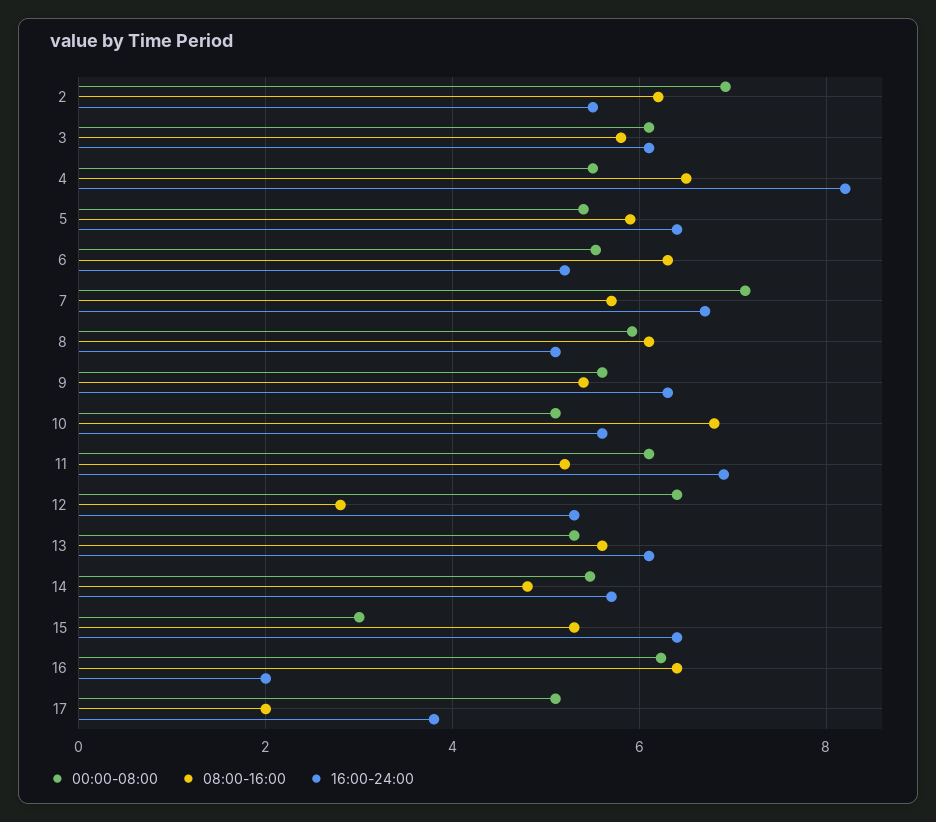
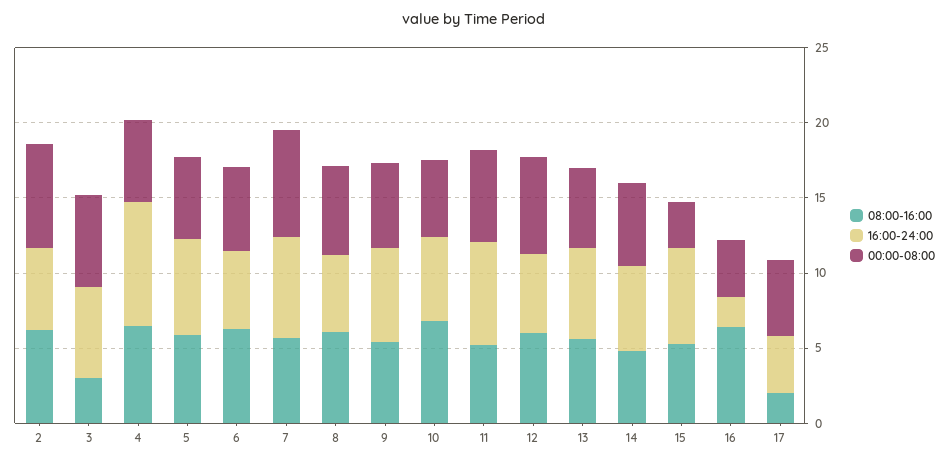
  {
    "00:00-08:00": {
      "2": 7,
      "3": 6.2,
      "4": 5.6,
      "5": 5.4,
      "6": 5.6,
      "7": 7.2,
      "8": 6,
      "9": 5.6,
      "10": 5.2,
      "11": 6.2,
      "12": 6.4,
      "13": 5.4,
      "14": 5.4,
      "15": 3,
-     "16": 6.2,
+     "16": 4,
      "17": 5.2
    },
    "08:00-16:00": {
      "2": 6.2,
-     "3": 5.8,
+     "3": 3,
      "4": 6.6,
      "5": 6,
      "6": 6.4,
      "7": 5.8,
      "8": 6.2,
      "9": 5.4,
      "10": 6.8,
      "11": 5.2,
-     "12": 2.8,
+     "12": 6,
      "13": 5.6,
      "14": 4.8,
      "15": 5.4,
      "16": 6.4,
      "17": 2
    },
    "16:00-24:00": {
      "2": 5.6,
      "3": 6.2,
      "4": 8.2,
      "5": 6.4,
      "6": 5.2,
      "7": 6.8,
      "8": 5.2,
      "9": 6.4,
      "10": 5.6,
      "11": 7,
      "12": 5.4,
      "13": 6.2,
      "14": 5.8,
      "15": 6.4,
      "16": 2,
      "17": 3.8
    }
  }

